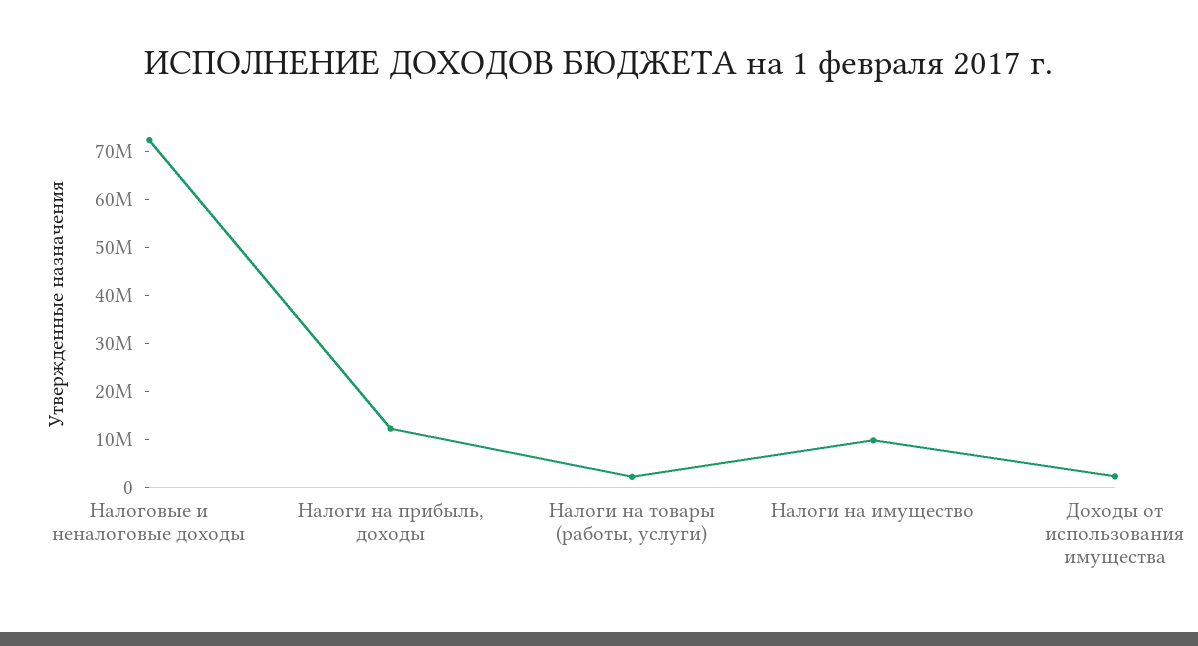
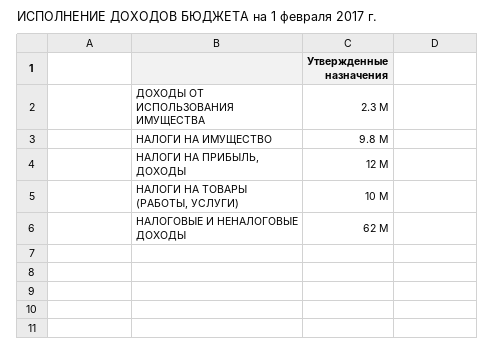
  {
-   "Налоговые и неналоговые доходы": 72000000,
+   "Налоговые и неналоговые доходы": 62000000,
    "Налоги на прибыль, доходы": 12000000,
-   "Налоги на товары (работы, услуги)": 2000000,
+   "Налоги на товары (работы, услуги)": 10000000,
    "Налоги на имущество": 9800000,
    "Доходы от использования имущества": 2300000
  }

